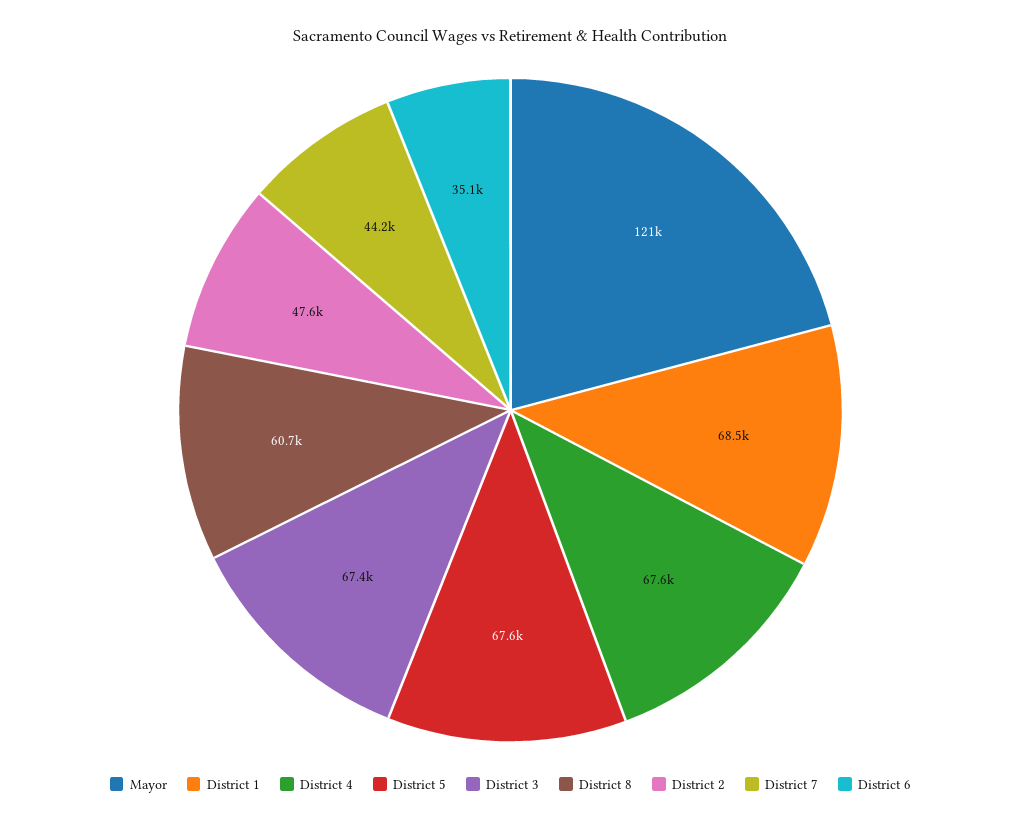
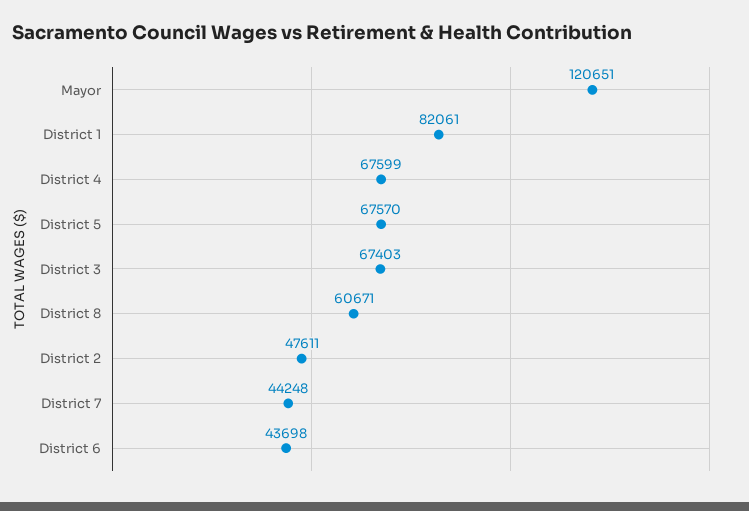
  {
    "Mayor": 120651,
-   "District 1": 68500,
+   "District 1": 82061,
    "District 4": 67599,
    "District 5": 67570,
    "District 3": 67403,
    "District 8": 60671,
    "District 2": 47611,
    "District 7": 44248,
-   "District 6": 35100
+   "District 6": 43698
  }

